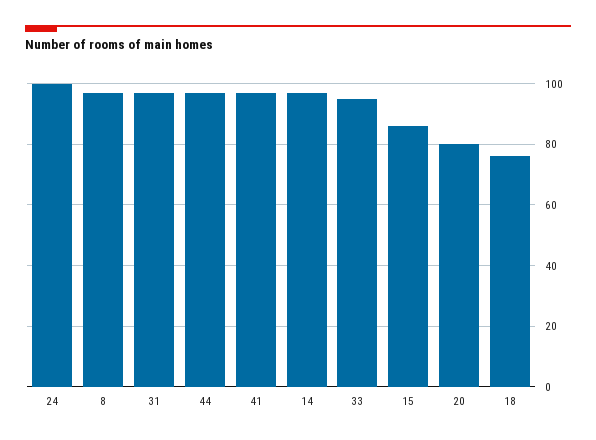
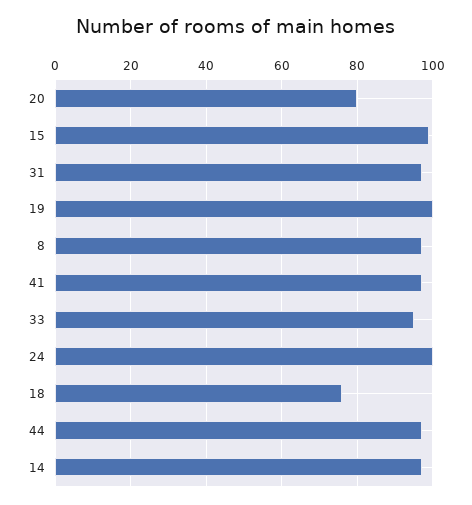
  {
    "24": 100,
    "8": 95,
    "31": 95,
    "44": 95,
    "41": 95,
    "14": 95,
    "33": 95,
-   "15": 85,
+   "15": 100,
    "20": 80,
-   "18": 75
+   "18": 75,
+   "19": 100
  }

